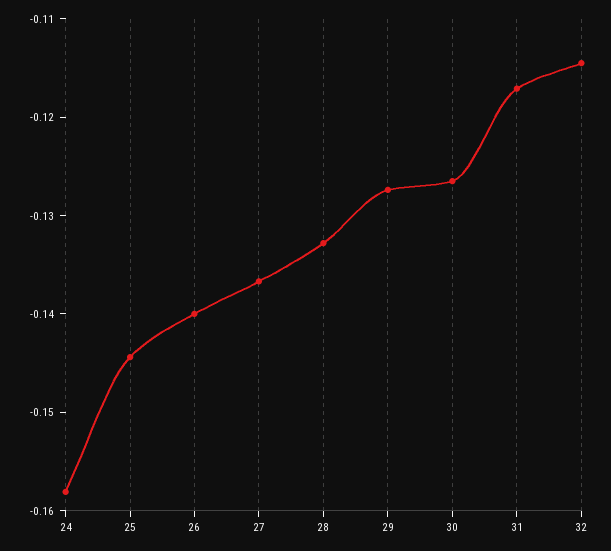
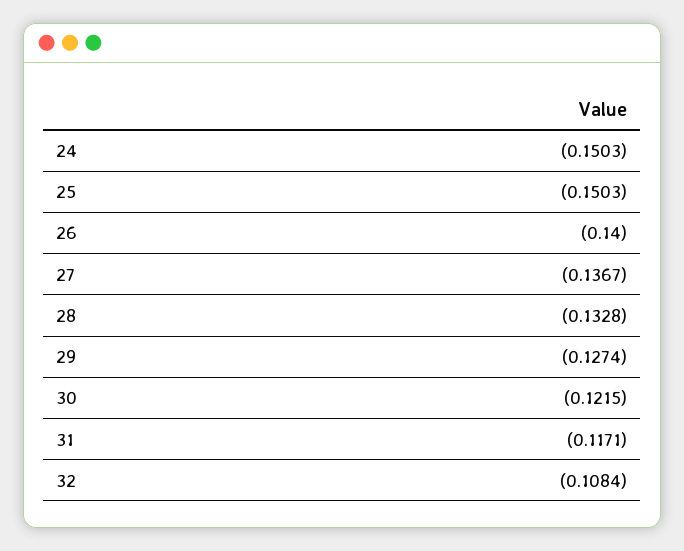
  {
-   "24": -0.158,
+   "24": -0.1503,
-   "25": -0.144,
+   "25": -0.1503,
    "26": -0.14,
    "27": -0.1367,
    "28": -0.1328,
    "29": -0.1274,
-   "30": -0.126,
+   "30": -0.1215,
    "31": -0.1171,
-   "32": -0.114
+   "32": -0.1084
  }

